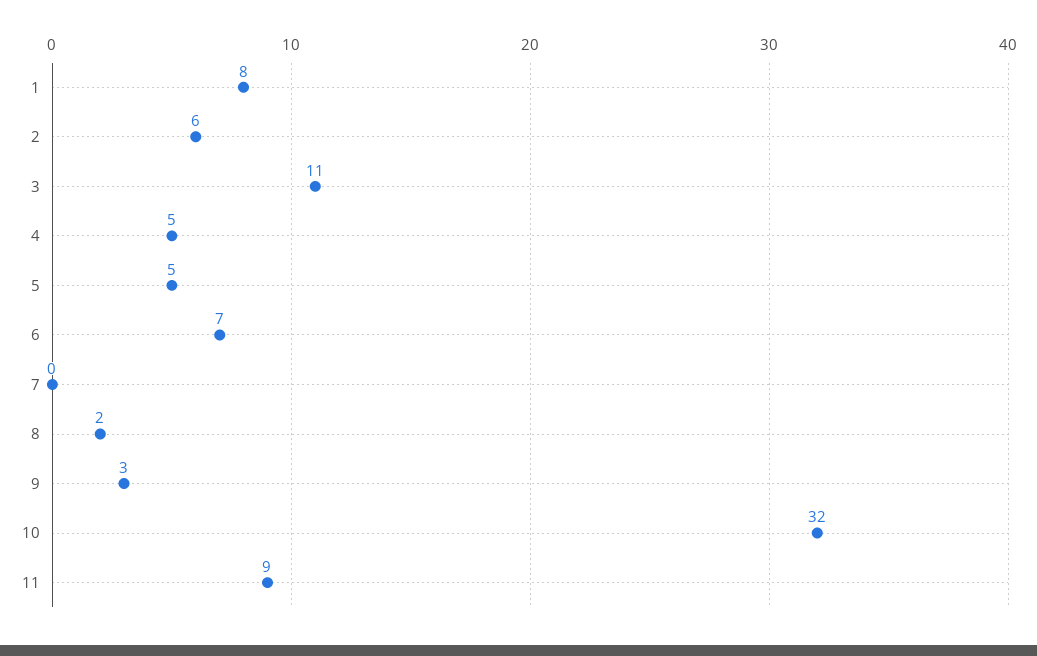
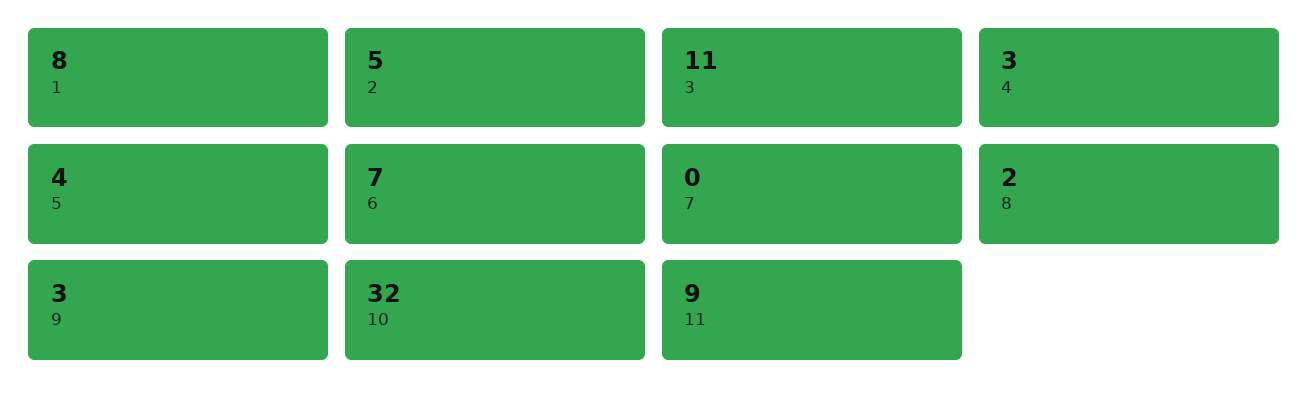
  {
    "1": 8,
-   "2": 6,
+   "2": 5,
    "3": 11,
-   "4": 5,
+   "4": 3,
-   "5": 5,
+   "5": 4,
    "6": 7,
    "7": 0,
    "8": 2,
    "9": 3,
    "10": 32,
    "11": 9
  }

